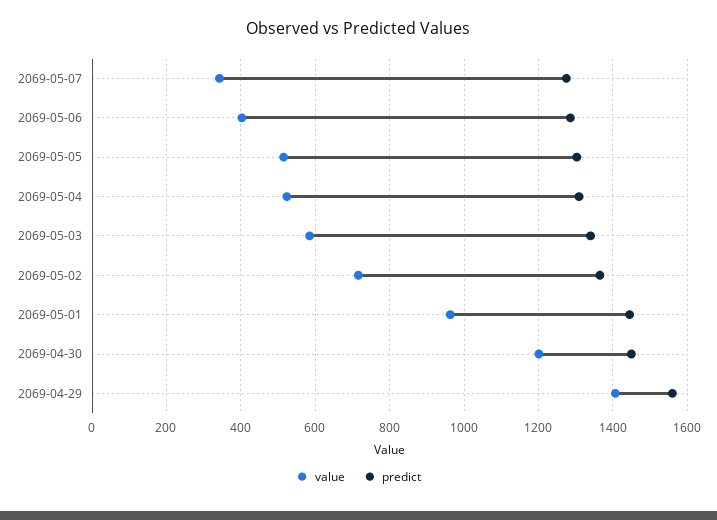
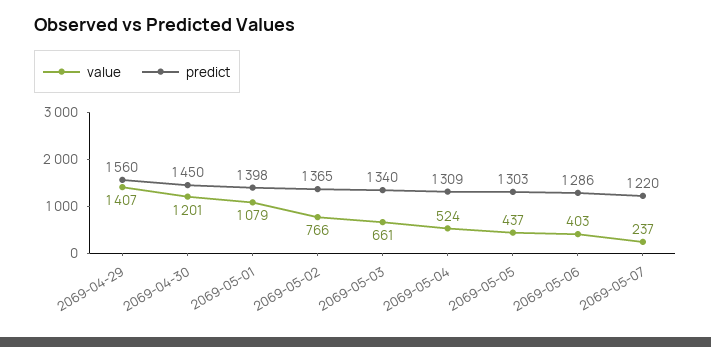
  {
    "value": {
-     "2069-05-07": 340,
+     "2069-05-07": 237,
      "2069-05-06": 403,
-     "2069-05-05": 520,
+     "2069-05-05": 437,
      "2069-05-04": 524,
-     "2069-05-03": 580,
+     "2069-05-03": 661,
-     "2069-05-02": 720,
+     "2069-05-02": 766,
-     "2069-05-01": 960,
+     "2069-05-01": 1079,
      "2069-04-30": 1201,
      "2069-04-29": 1407
    },
    "predict": {
-     "2069-05-07": 1280,
+     "2069-05-07": 1220,
      "2069-05-06": 1286,
      "2069-05-05": 1303,
      "2069-05-04": 1309,
      "2069-05-03": 1340,
      "2069-05-02": 1365,
-     "2069-05-01": 1440,
+     "2069-05-01": 1398,
      "2069-04-30": 1450,
      "2069-04-29": 1560
    }
  }

